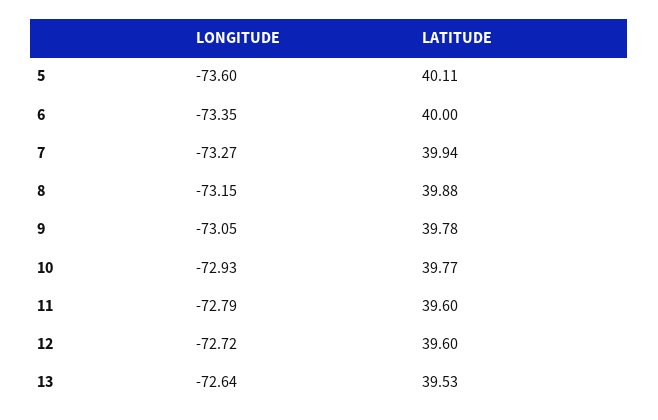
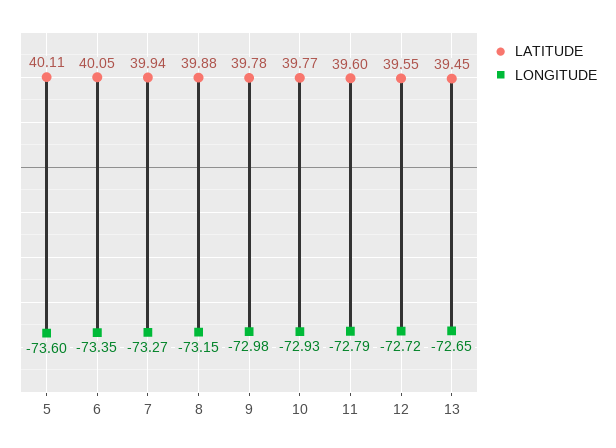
  {
    "LONGITUDE": {
      "5": -73.6,
      "6": -73.35,
      "7": -73.27,
      "8": -73.15,
-     "9": -73.05,
+     "9": -72.98,
      "10": -72.93,
      "11": -72.79,
      "12": -72.72,
-     "13": -72.64
+     "13": -72.65
    },
    "LATITUDE": {
      "5": 40.11,
-     "6": 40,
+     "6": 40.05,
      "7": 39.94,
      "8": 39.88,
      "9": 39.78,
      "10": 39.77,
      "11": 39.6,
-     "12": 39.6,
+     "12": 39.55,
-     "13": 39.53
+     "13": 39.45
    }
  }

